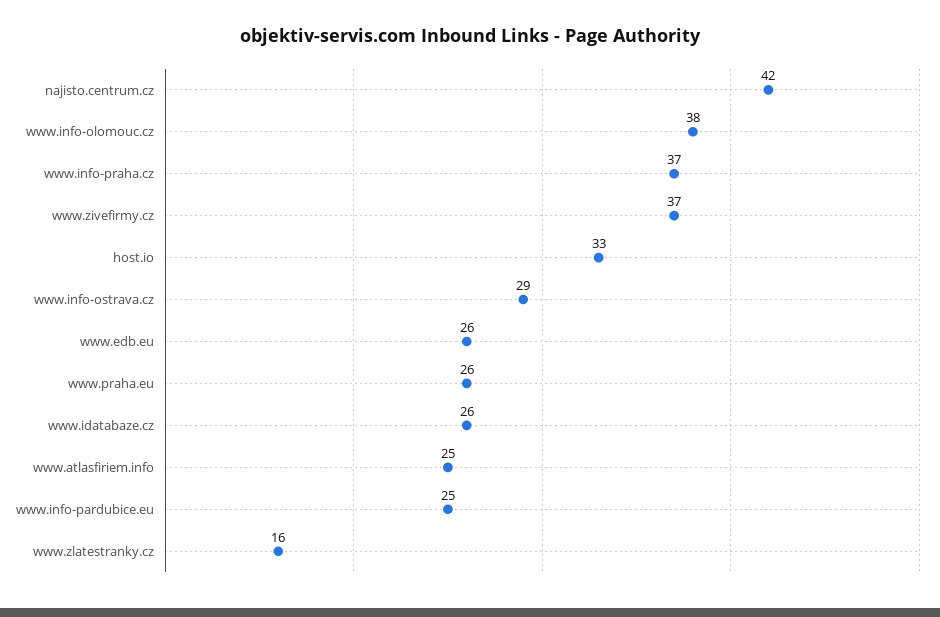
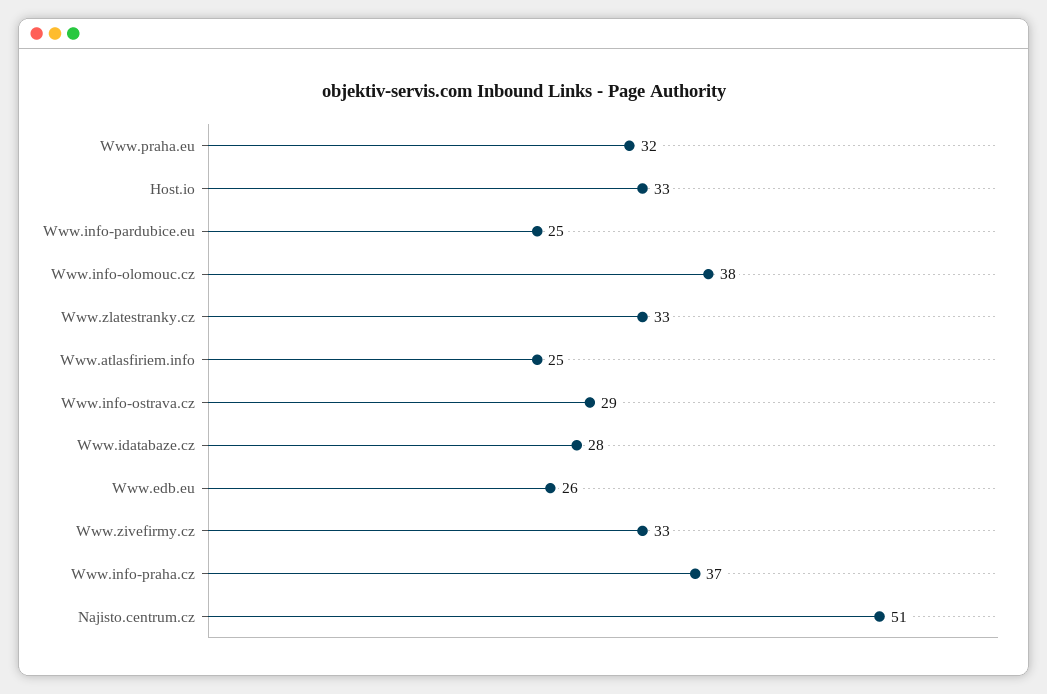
  {
-   "najisto.centrum.cz": 42,
+   "najisto.centrum.cz": 51,
    "www.info-olomouc.cz": 38,
    "www.info-praha.cz": 37,
-   "www.zivefirmy.cz": 37,
+   "www.zivefirmy.cz": 33,
    "host.io": 33,
    "www.info-ostrava.cz": 29,
    "www.edb.eu": 26,
-   "www.praha.eu": 26,
+   "www.praha.eu": 32,
-   "www.idatabaze.cz": 26,
+   "www.idatabaze.cz": 28,
    "www.atlasfiriem.info": 25,
    "www.info-pardubice.eu": 25,
-   "www.zlatestranky.cz": 16
+   "www.zlatestranky.cz": 33
  }

